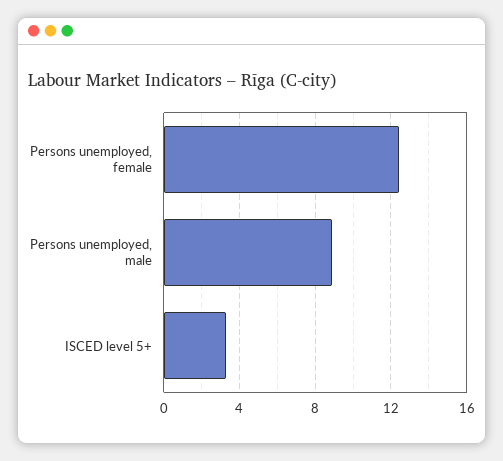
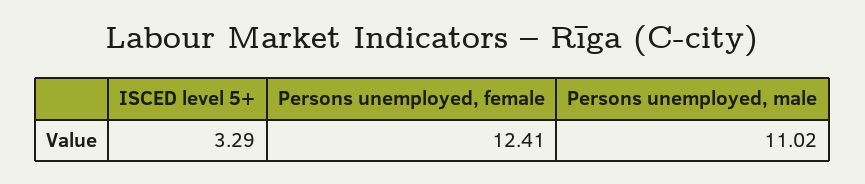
  {
    "Persons unemployed, female": 12.41,
-   "Persons unemployed, male": 9,
+   "Persons unemployed, male": 11.02,
    "ISCED level 5+": 3.29
  }

